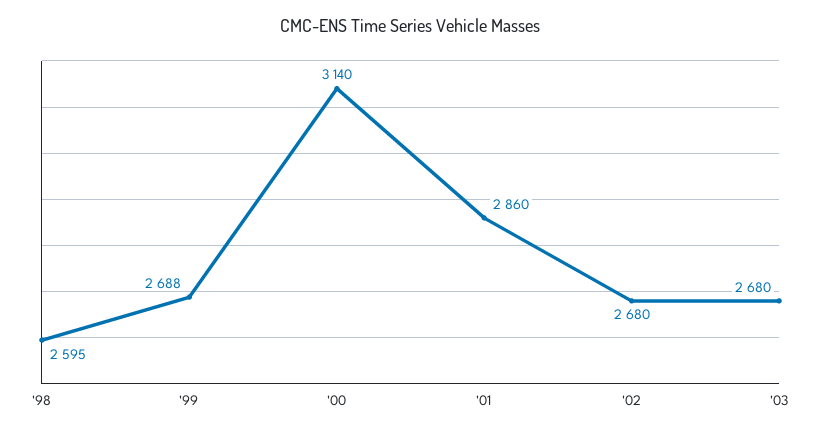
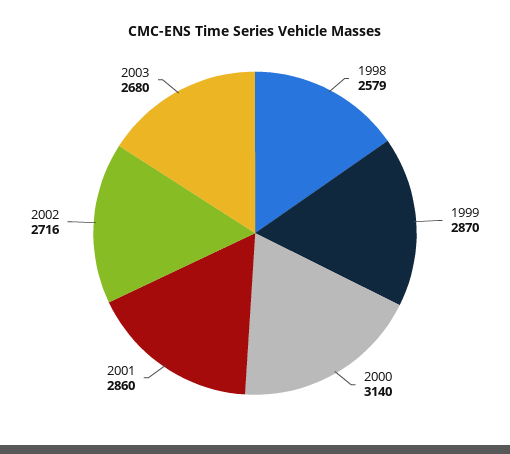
  {
-   "'98": 2595,
+   "'98": 2579,
-   "'99": 2688,
+   "'99": 2870,
    "'00": 3140,
    "'01": 2860,
-   "'02": 2680,
+   "'02": 2716,
    "'03": 2680
  }

